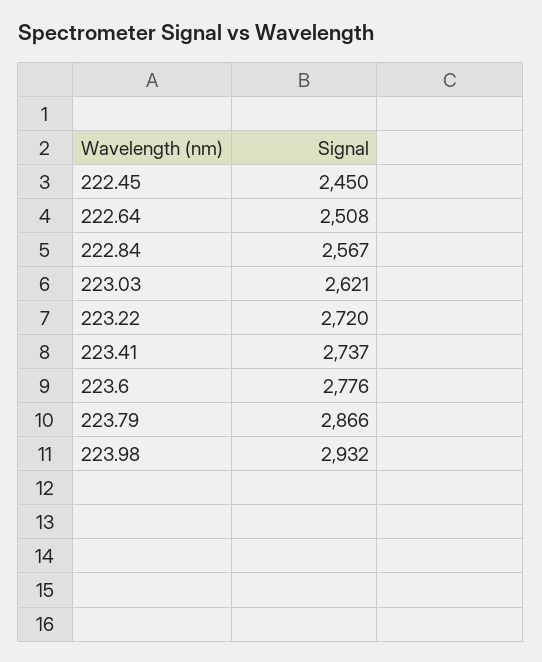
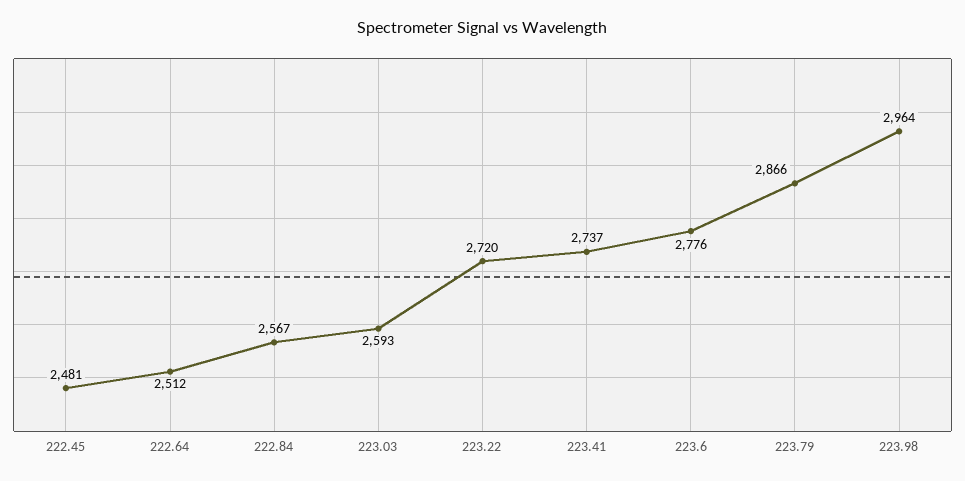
  {
-   "222.45": 2450,
+   "222.45": 2481,
-   "222.64": 2508,
+   "222.64": 2512,
    "222.84": 2567,
-   "223.03": 2621,
+   "223.03": 2593,
    "223.22": 2720,
    "223.41": 2737,
    "223.6": 2776,
    "223.79": 2866,
-   "223.98": 2932
+   "223.98": 2964
  }

